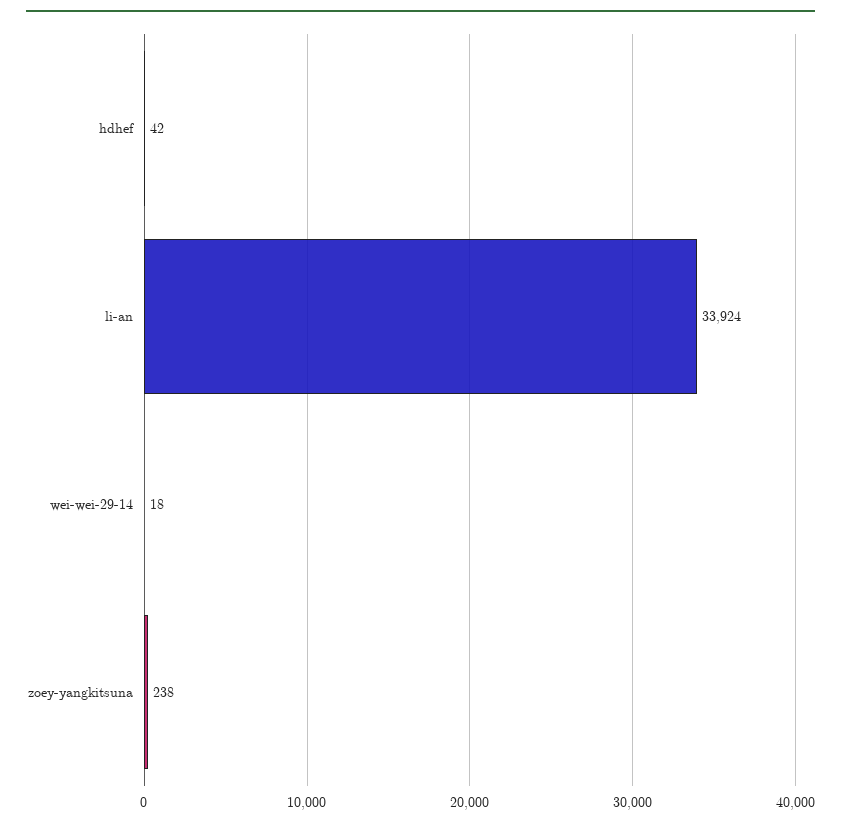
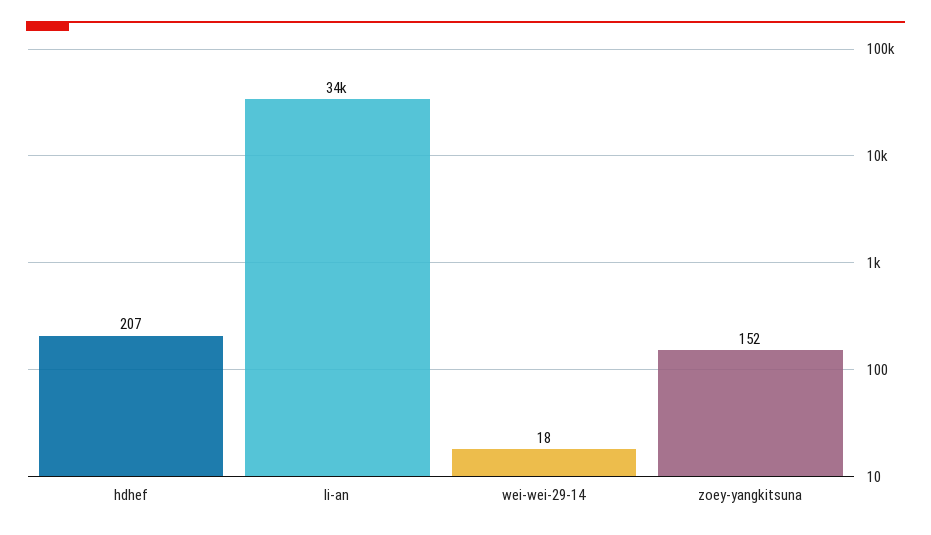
  {
-   "hdhef": 42,
+   "hdhef": 207,
    "li-an": 33924,
    "wei-wei-29-14": 18,
-   "zoey-yangkitsuna": 238
+   "zoey-yangkitsuna": 152
  }

